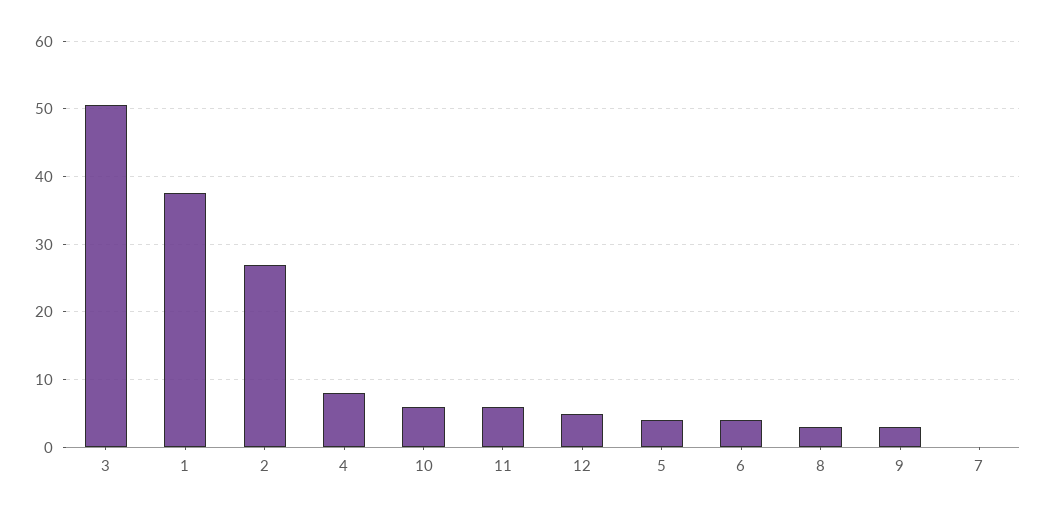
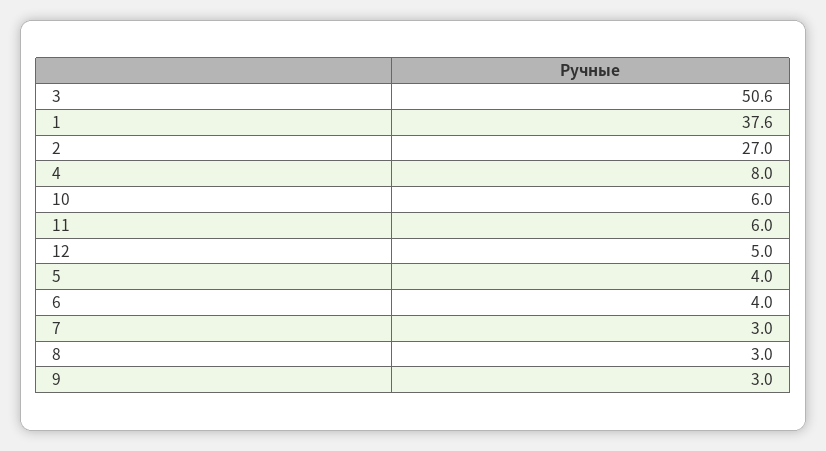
  {
    "3": 50.6,
    "1": 37.6,
    "2": 27,
    "4": 8,
    "10": 6,
    "11": 6,
    "12": 5,
    "5": 4,
    "6": 4,
    "8": 3,
    "9": 3,
-   "7": 0
+   "7": 3
  }

